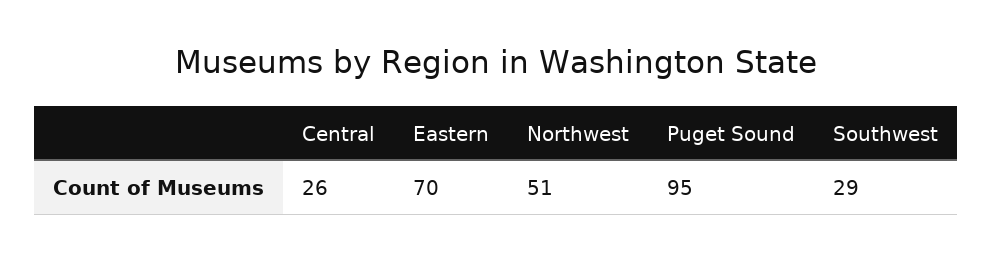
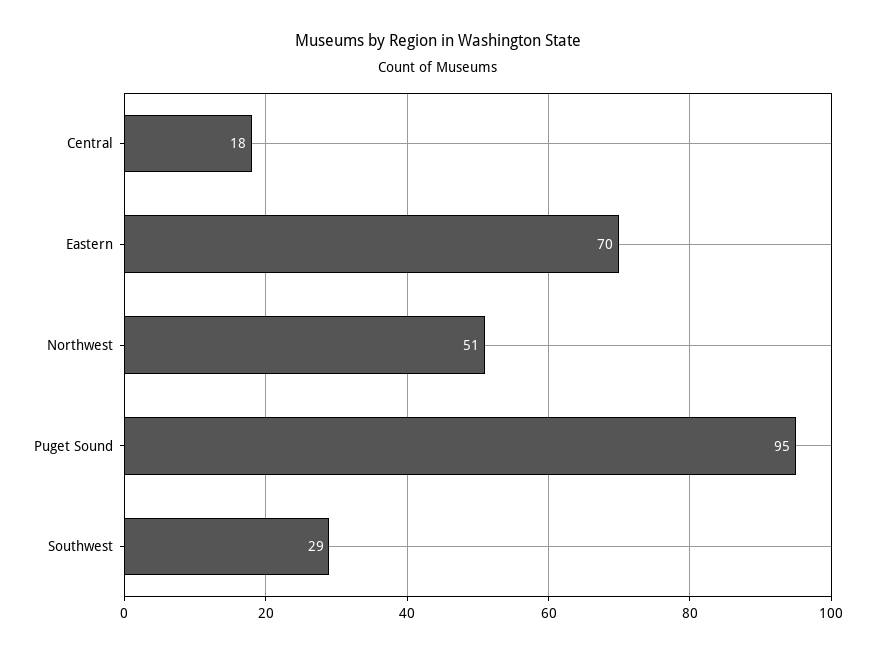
  {
-   "Central": 26,
+   "Central": 18,
    "Eastern": 70,
    "Northwest": 51,
    "Puget Sound": 95,
    "Southwest": 29
  }

